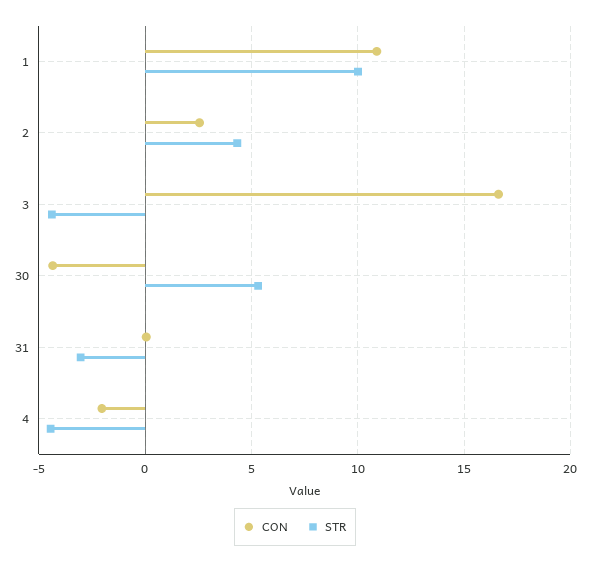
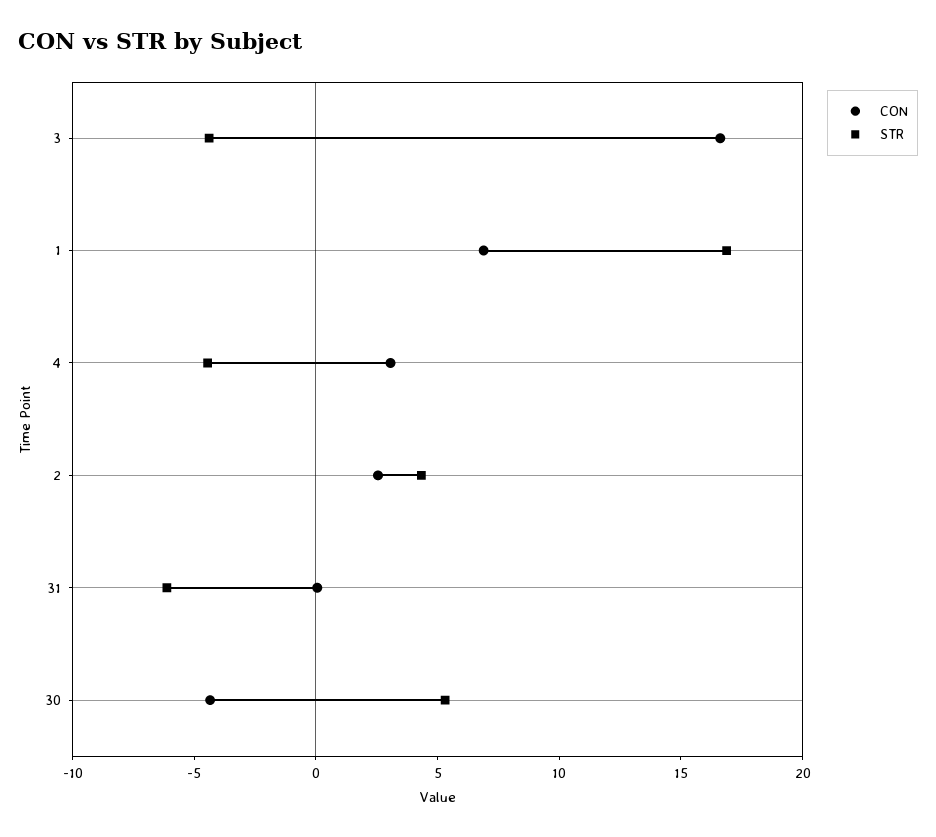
  {
    "CON": {
-     "1": 11,
+     "1": 7,
      "2": 2.5,
      "3": 16.5,
      "30": -4.5,
      "31": 0,
-     "4": -2
+     "4": 3
    },
    "STR": {
-     "1": 10,
+     "1": 17,
      "2": 4.5,
      "3": -4.5,
      "30": 5.5,
-     "31": -3,
+     "31": -6,
      "4": -4.5
    }
  }

